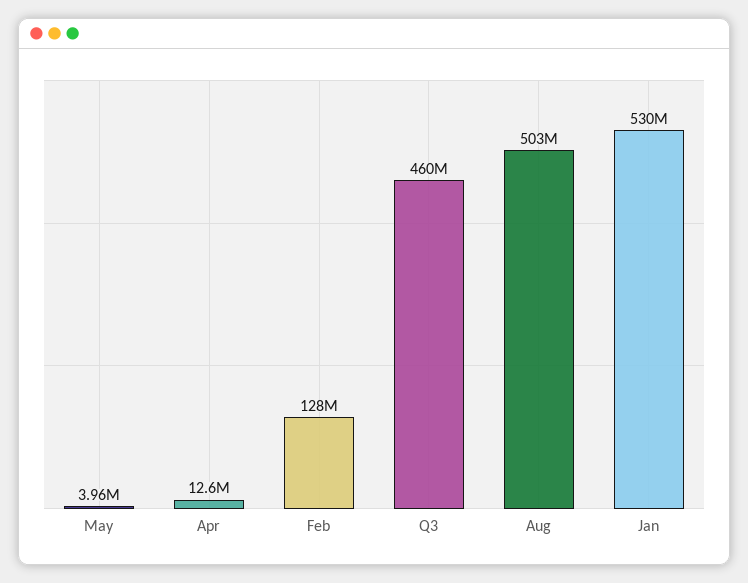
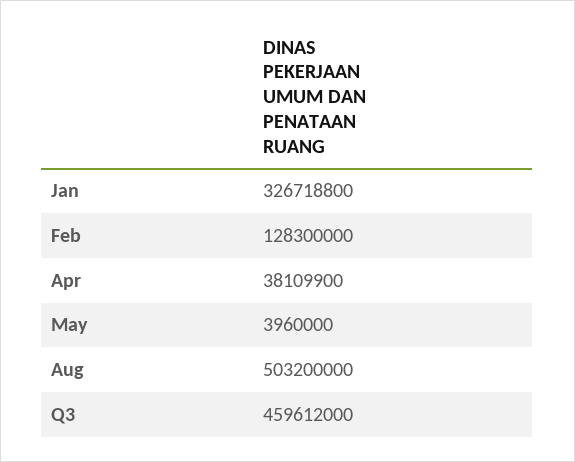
  {
    "May": 3960000,
-   "Apr": 12600000,
+   "Apr": 38109900,
    "Feb": 128300000,
    "Q3": 459612000,
    "Aug": 503200000,
-   "Jan": 530000000
+   "Jan": 326718800
  }

